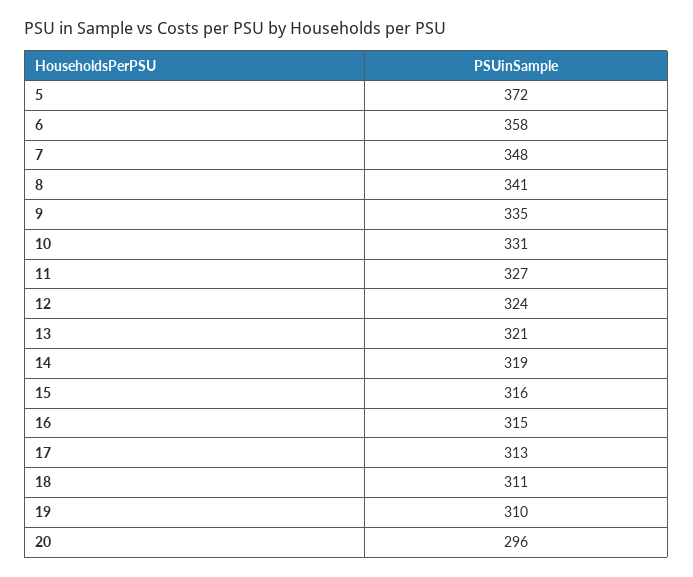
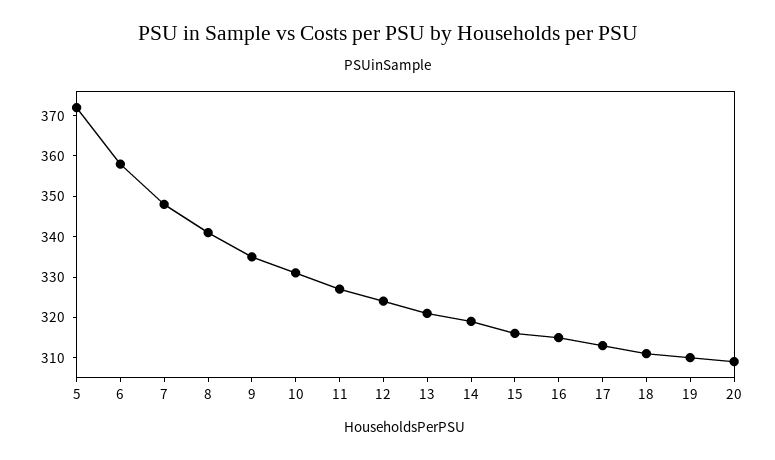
  {
    "5": 372,
    "6": 358,
    "7": 348,
    "8": 341,
    "9": 335,
    "10": 331,
    "11": 327,
    "12": 324,
    "13": 321,
    "14": 319,
    "15": 316,
    "16": 315,
    "17": 313,
    "18": 311,
    "19": 310,
-   "20": 296
+   "20": 310
  }

